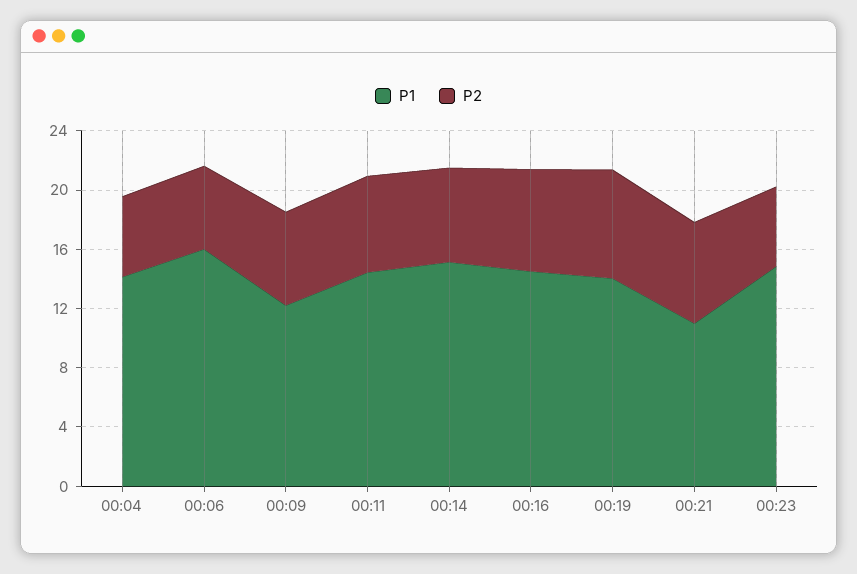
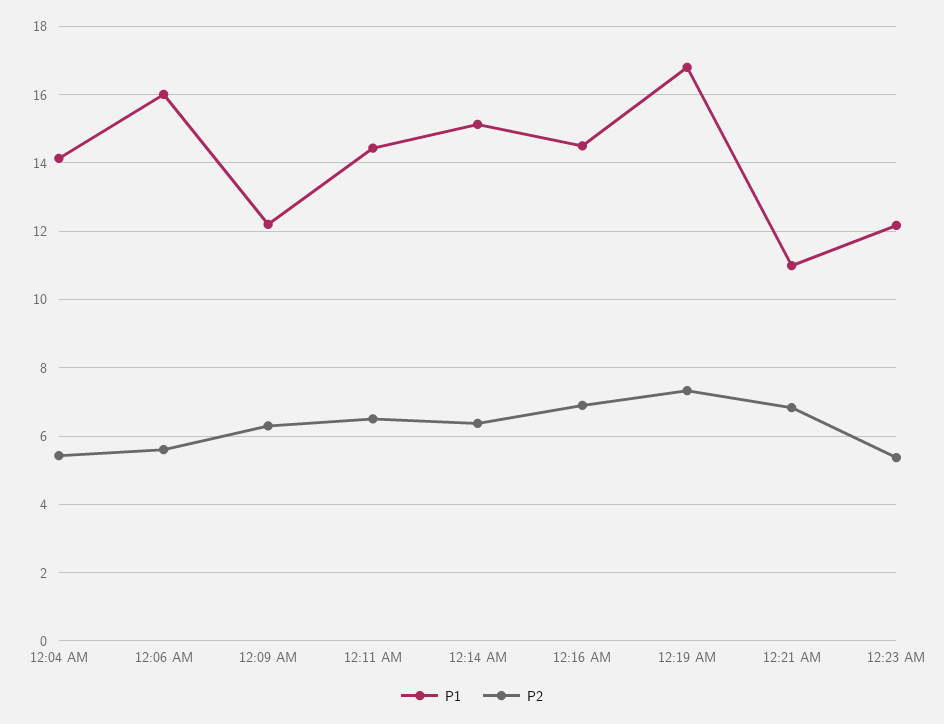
  {
    "P1": {
      "00:04": 14.2,
      "00:06": 16,
      "00:09": 12.2,
      "00:11": 14.4,
      "00:14": 15.2,
      "00:16": 14.6,
-     "00:19": 14,
+     "00:19": 16.8,
      "00:21": 11,
-     "00:23": 15
+     "00:23": 12.2
    },
    "P2": {
      "00:04": 5.4,
      "00:06": 5.6,
      "00:09": 6.4,
      "00:11": 6.6,
      "00:14": 6.4,
      "00:16": 7,
      "00:19": 7.4,
      "00:21": 6.8,
      "00:23": 5.4
    }
  }

